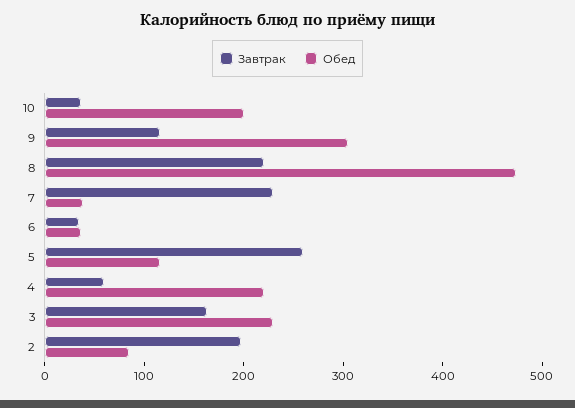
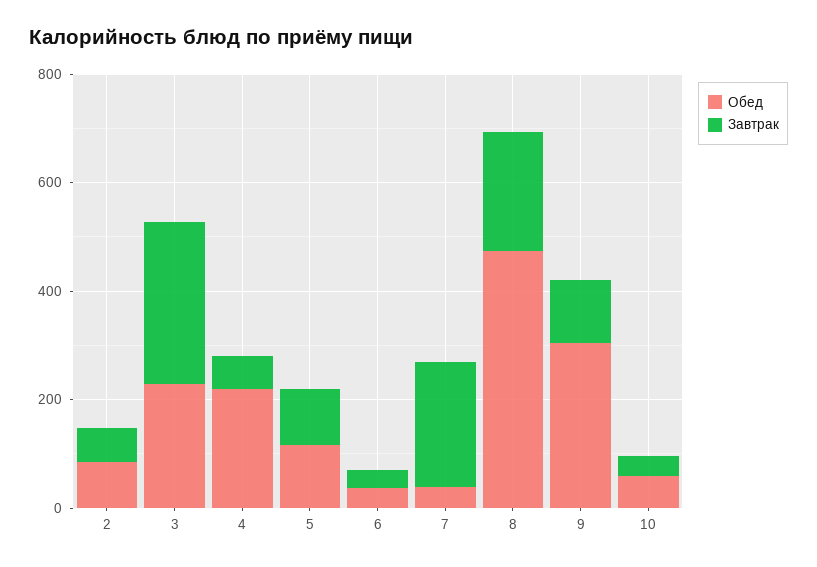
  {
    "Завтрак": {
      "10": 40,
      "9": 120,
      "8": 220,
      "7": 220,
      "6": 40,
-     "5": 260,
+     "5": 100,
      "4": 60,
-     "3": 160,
+     "3": 300,
-     "2": 200
+     "2": 50
    },
    "Обед": {
-     "10": 200,
+     "10": 50,
      "9": 300,
      "8": 480,
      "7": 40,
      "6": 40,
      "5": 120,
      "4": 220,
      "3": 220,
      "2": 80
    }
  }

